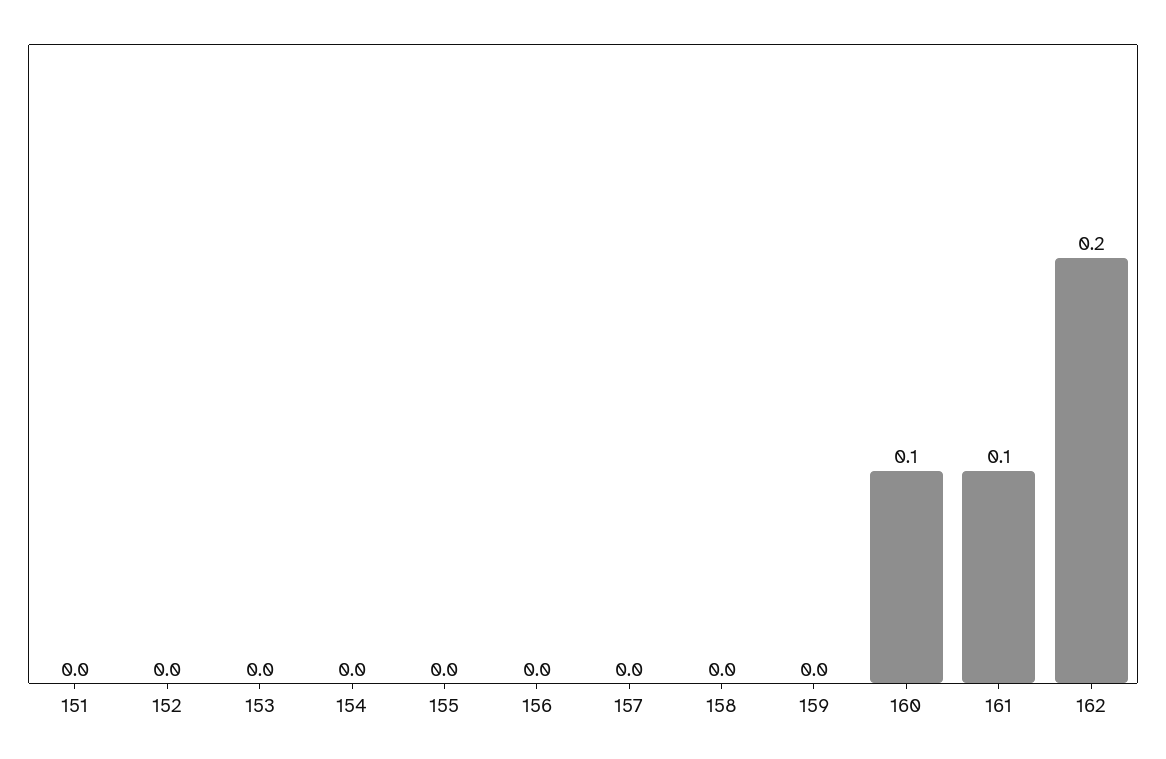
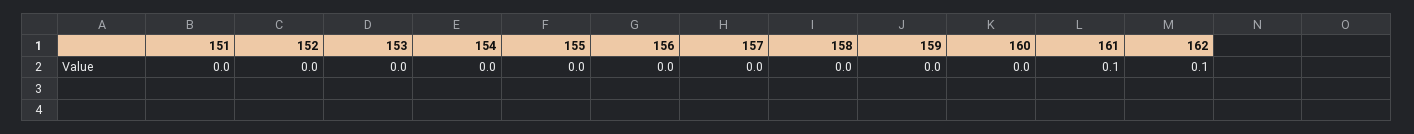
  {
    "151": 0,
    "152": 0,
    "153": 0,
    "154": 0,
    "155": 0,
    "156": 0,
    "157": 0,
    "158": 0,
    "159": 0,
-   "160": 0.1,
+   "160": 0,
    "161": 0.1,
-   "162": 0.2
+   "162": 0.1
  }

